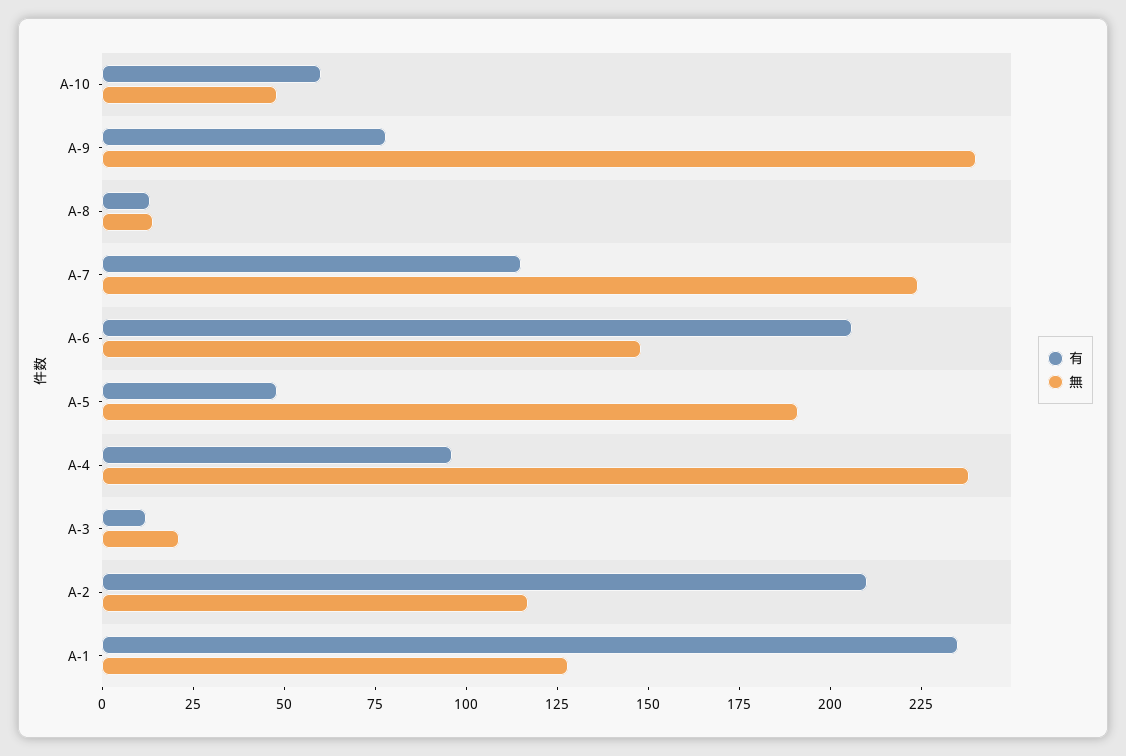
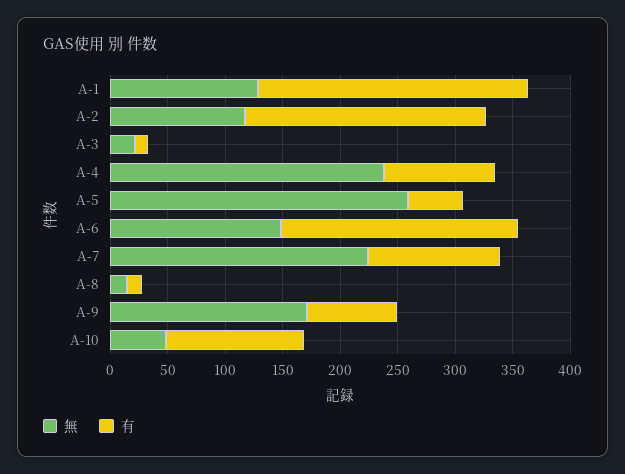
  {
    "有": {
-     "A-10": 60,
+     "A-10": 120,
      "A-9": 80,
      "A-8": 15,
      "A-7": 115,
      "A-6": 205,
      "A-5": 50,
      "A-4": 95,
      "A-3": 10,
      "A-2": 210,
      "A-1": 235
    },
    "無": {
      "A-10": 50,
-     "A-9": 240,
+     "A-9": 170,
      "A-8": 15,
      "A-7": 225,
      "A-6": 150,
-     "A-5": 190,
+     "A-5": 260,
      "A-4": 240,
      "A-3": 20,
      "A-2": 115,
      "A-1": 130
    }
  }

